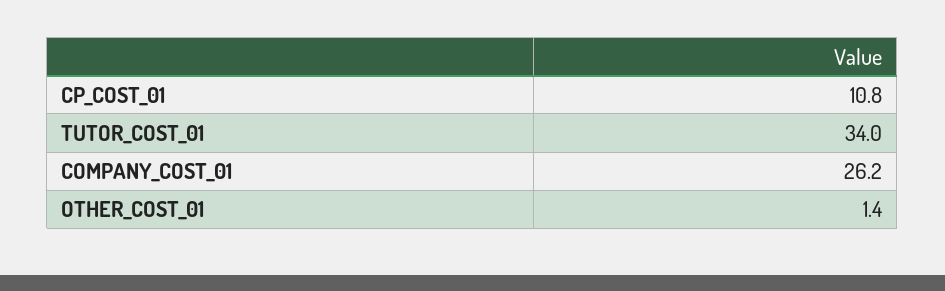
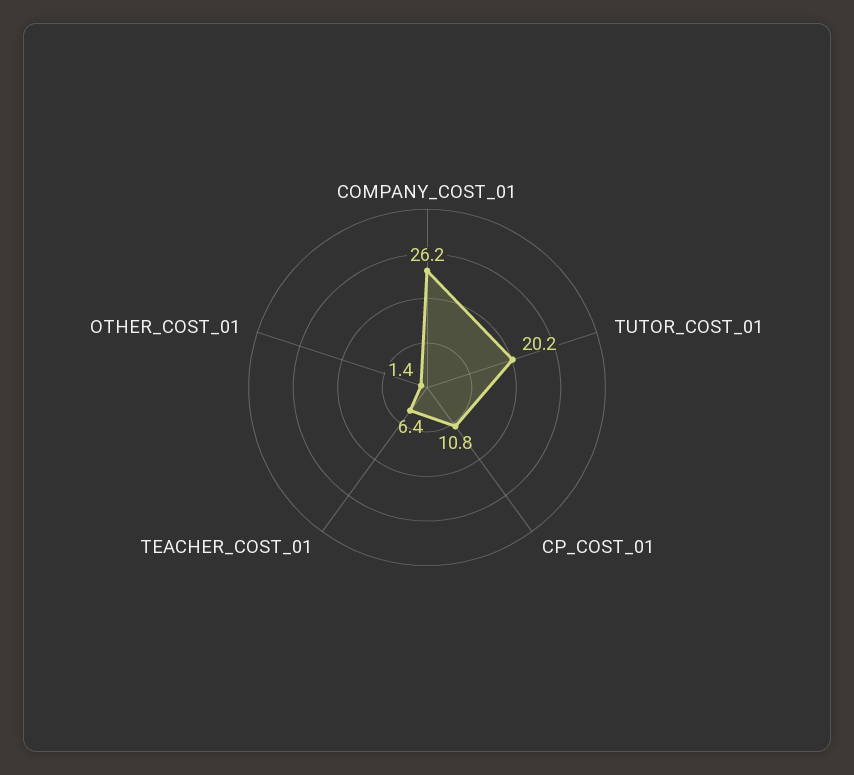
  {
    "CP_COST_01": 10.8,
-   "TUTOR_COST_01": 34,
+   "TUTOR_COST_01": 20.2,
    "COMPANY_COST_01": 26.2,
-   "OTHER_COST_01": 1.4
+   "OTHER_COST_01": 1.4,
+   "TEACHER_COST_01": 6.4
  }

